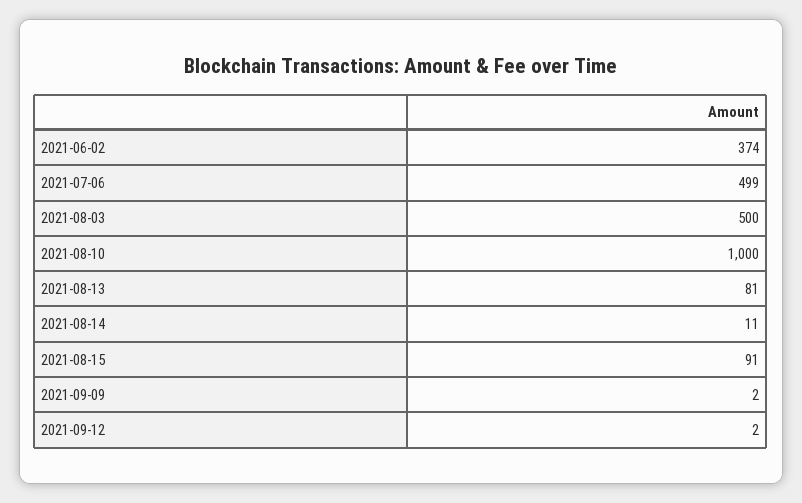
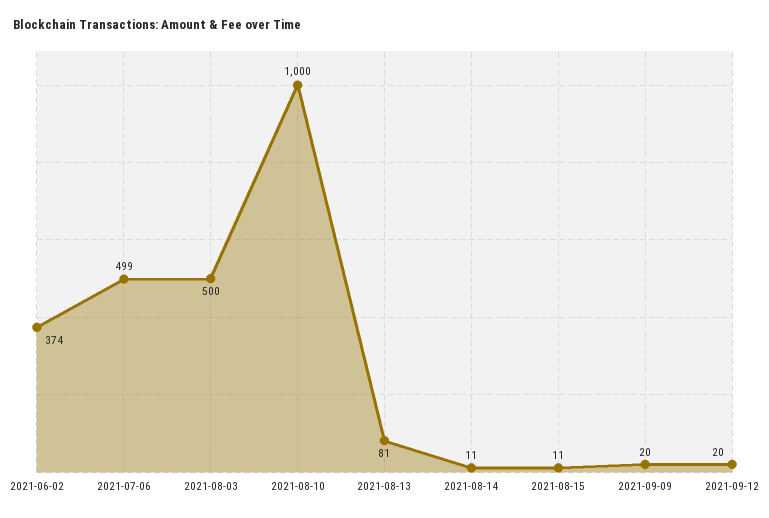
  {
    "2021-06-02": 374,
    "2021-07-06": 499,
    "2021-08-03": 500,
    "2021-08-10": 1000,
    "2021-08-13": 81,
    "2021-08-14": 11,
-   "2021-08-15": 91,
+   "2021-08-15": 11,
-   "2021-09-09": 2,
+   "2021-09-09": 20,
-   "2021-09-12": 2
+   "2021-09-12": 20
  }

